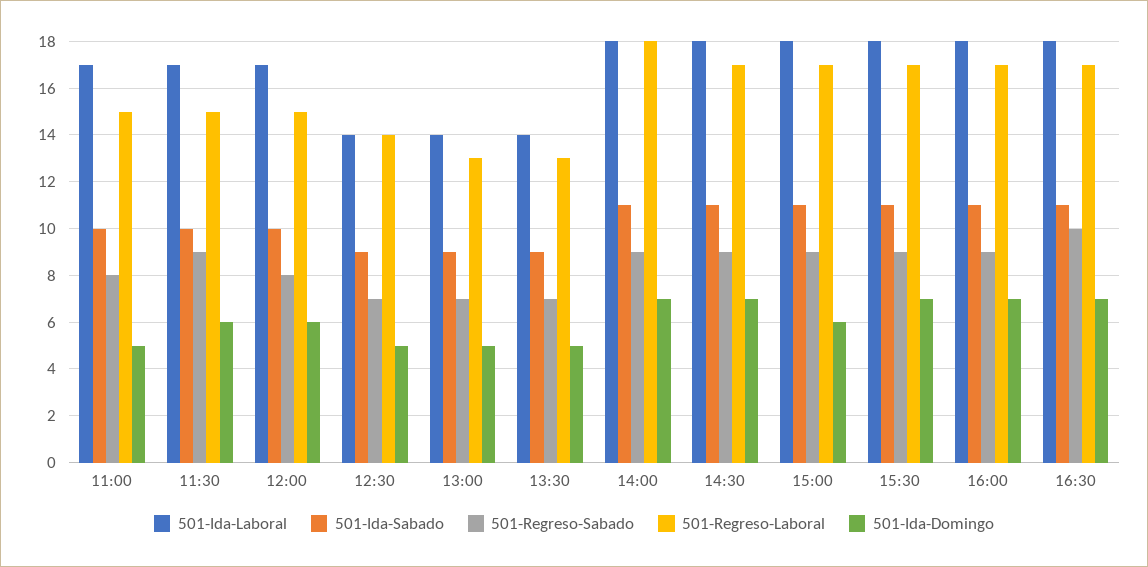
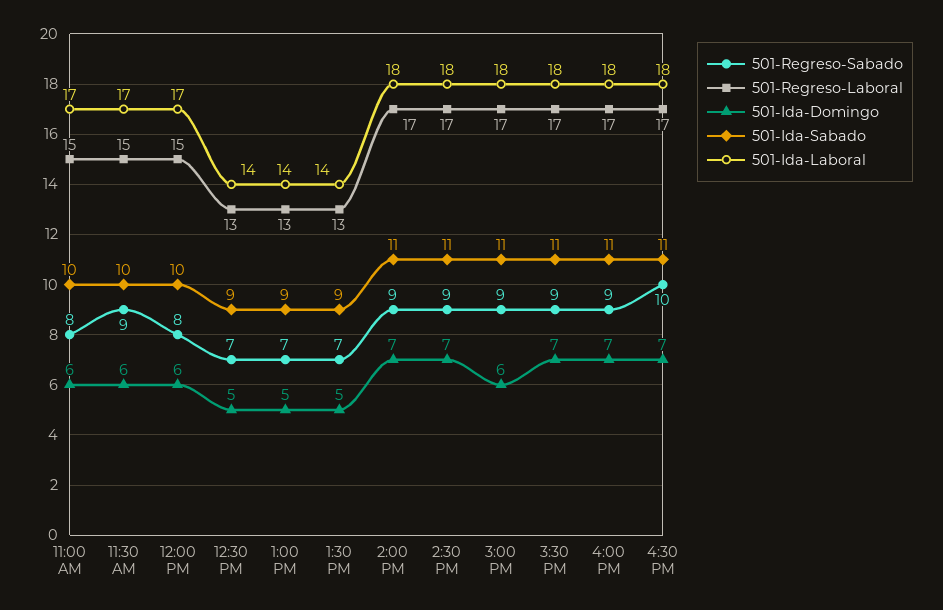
  {
    "501-Ida-Laboral": {
      "11:00": 17,
      "11:30": 17,
      "12:00": 17,
      "12:30": 14,
      "13:00": 14,
      "13:30": 14,
      "14:00": 18,
      "14:30": 18,
      "15:00": 18,
      "15:30": 18,
      "16:00": 18,
      "16:30": 18
    },
    "501-Ida-Sabado": {
      "11:00": 10,
      "11:30": 10,
      "12:00": 10,
      "12:30": 9,
      "13:00": 9,
      "13:30": 9,
      "14:00": 11,
      "14:30": 11,
      "15:00": 11,
      "15:30": 11,
      "16:00": 11,
      "16:30": 11
    },
    "501-Regreso-Sabado": {
      "11:00": 8,
      "11:30": 9,
      "12:00": 8,
      "12:30": 7,
      "13:00": 7,
      "13:30": 7,
      "14:00": 9,
      "14:30": 9,
      "15:00": 9,
      "15:30": 9,
      "16:00": 9,
      "16:30": 10
    },
    "501-Regreso-Laboral": {
      "11:00": 15,
      "11:30": 15,
      "12:00": 15,
-     "12:30": 14,
+     "12:30": 13,
      "13:00": 13,
      "13:30": 13,
-     "14:00": 18,
+     "14:00": 17,
      "14:30": 17,
      "15:00": 17,
      "15:30": 17,
      "16:00": 17,
      "16:30": 17
    },
    "501-Ida-Domingo": {
-     "11:00": 5,
+     "11:00": 6,
      "11:30": 6,
      "12:00": 6,
      "12:30": 5,
      "13:00": 5,
      "13:30": 5,
      "14:00": 7,
      "14:30": 7,
      "15:00": 6,
      "15:30": 7,
      "16:00": 7,
      "16:30": 7
    }
  }

